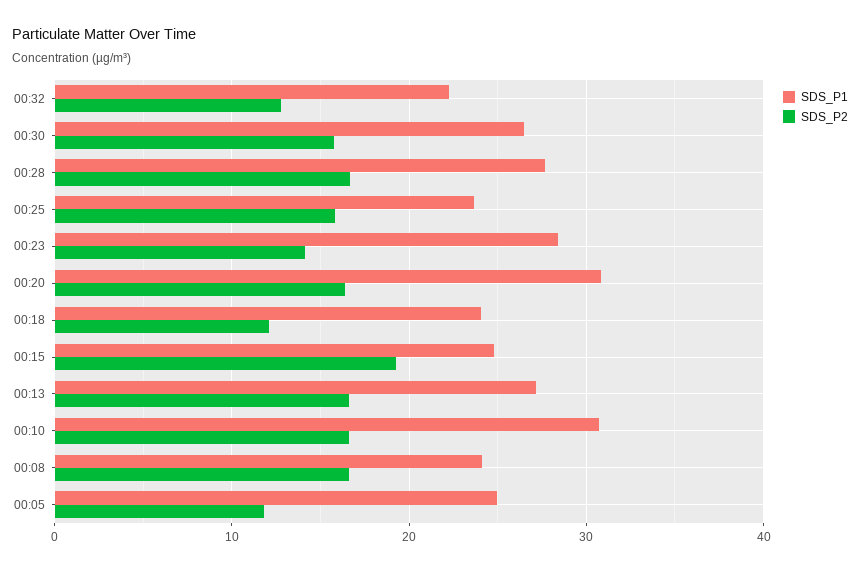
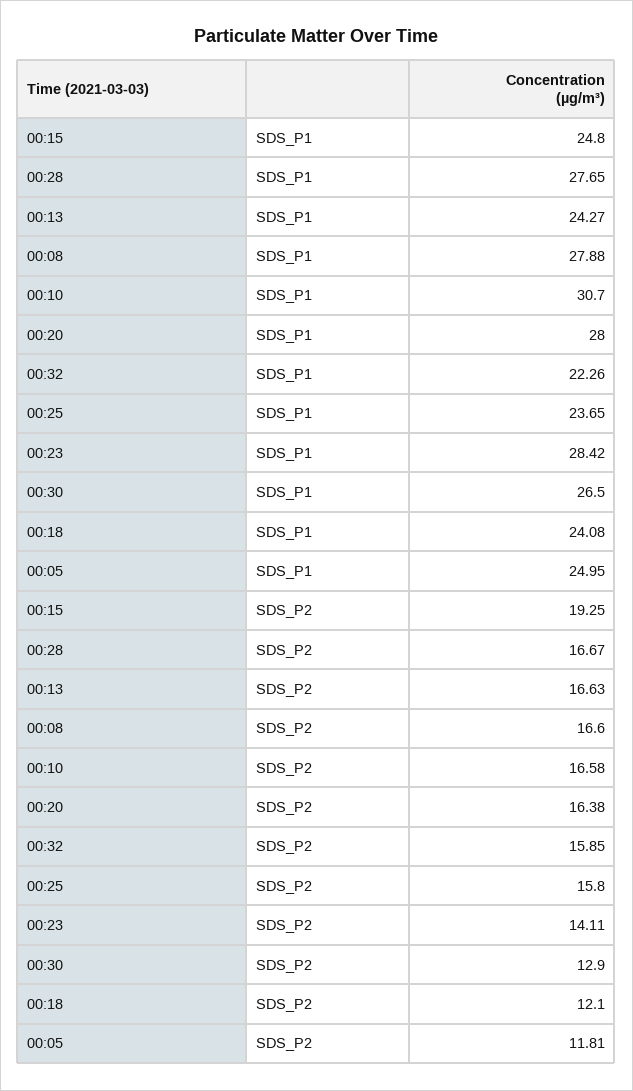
  {
    "SDS_P1": {
      "00:32": 22.26,
      "00:30": 26.5,
      "00:28": 27.65,
      "00:25": 23.65,
      "00:23": 28.42,
-     "00:20": 31,
+     "00:20": 28,
      "00:18": 24.08,
      "00:15": 24.8,
-     "00:13": 27,
+     "00:13": 24.27,
      "00:10": 30.7,
-     "00:08": 24,
+     "00:08": 27.88,
      "00:05": 24.95
    },
    "SDS_P2": {
-     "00:32": 13,
+     "00:32": 15.85,
-     "00:30": 16,
+     "00:30": 12.9,
      "00:28": 16.67,
      "00:25": 15.8,
      "00:23": 14.11,
      "00:20": 16.38,
      "00:18": 12.1,
      "00:15": 19.25,
      "00:13": 16.63,
      "00:10": 16.58,
      "00:08": 16.6,
      "00:05": 11.81
    }
  }

